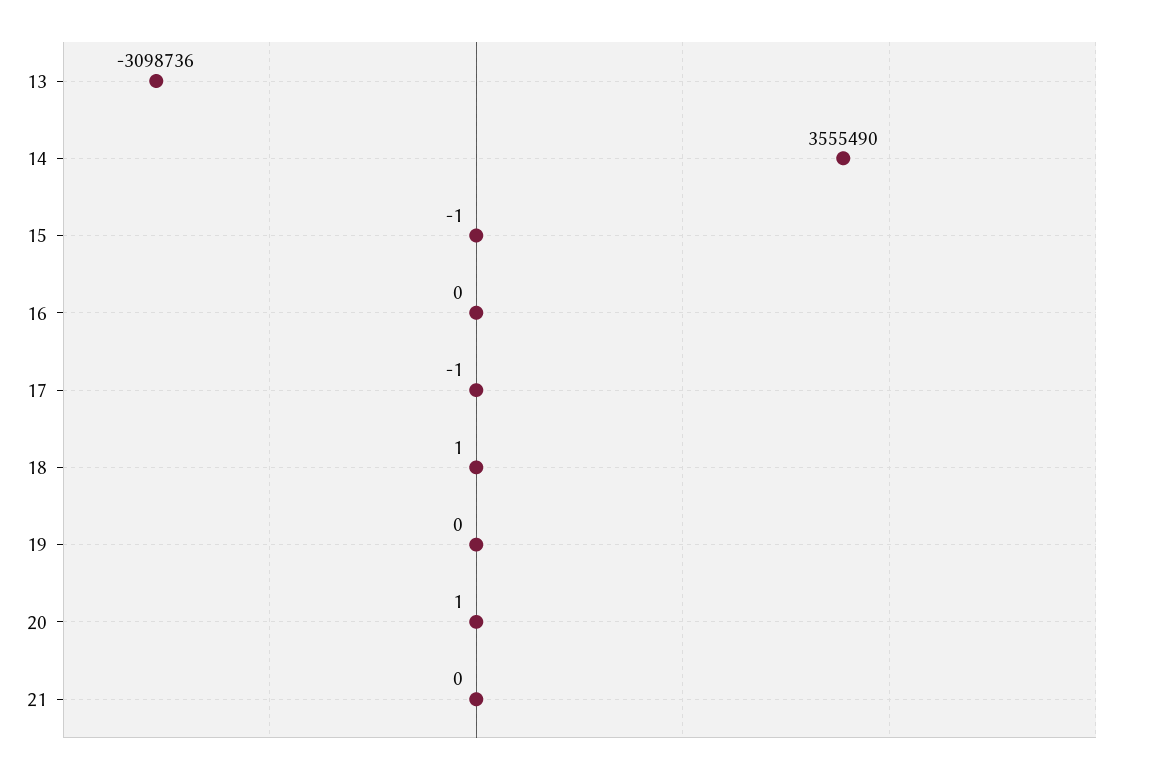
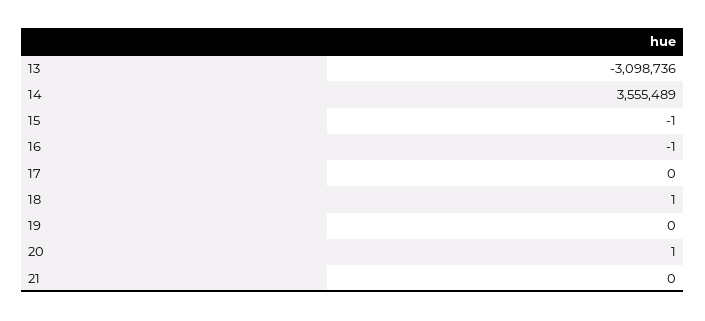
  {
    "13": -3098736,
-   "14": 3555490,
+   "14": 3555489,
    "15": -1,
-   "16": 0,
+   "16": -1,
-   "17": -1,
+   "17": 0,
    "18": 1,
    "19": 0,
    "20": 1,
    "21": 0
  }

